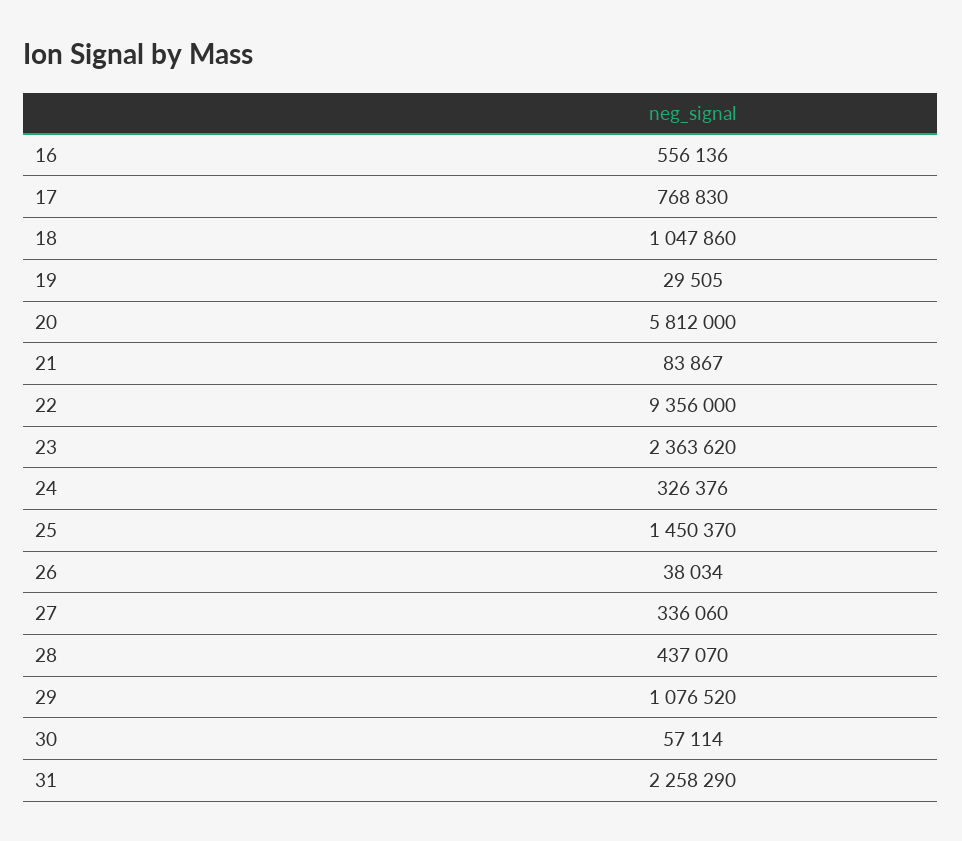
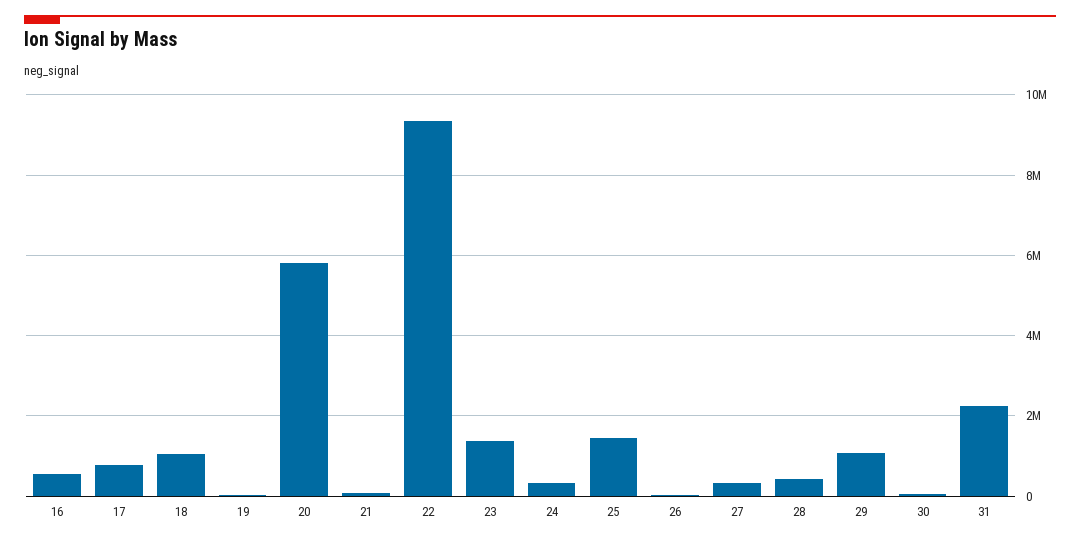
  {
    "16": 556136,
    "17": 768830,
    "18": 1047860,
    "19": 29505,
    "20": 5812000,
    "21": 83867,
    "22": 9356000,
-   "23": 2363620,
+   "23": 1400000,
    "24": 326376,
    "25": 1450370,
    "26": 38034,
    "27": 336060,
    "28": 437070,
    "29": 1076520,
    "30": 57114,
    "31": 2258290
  }

